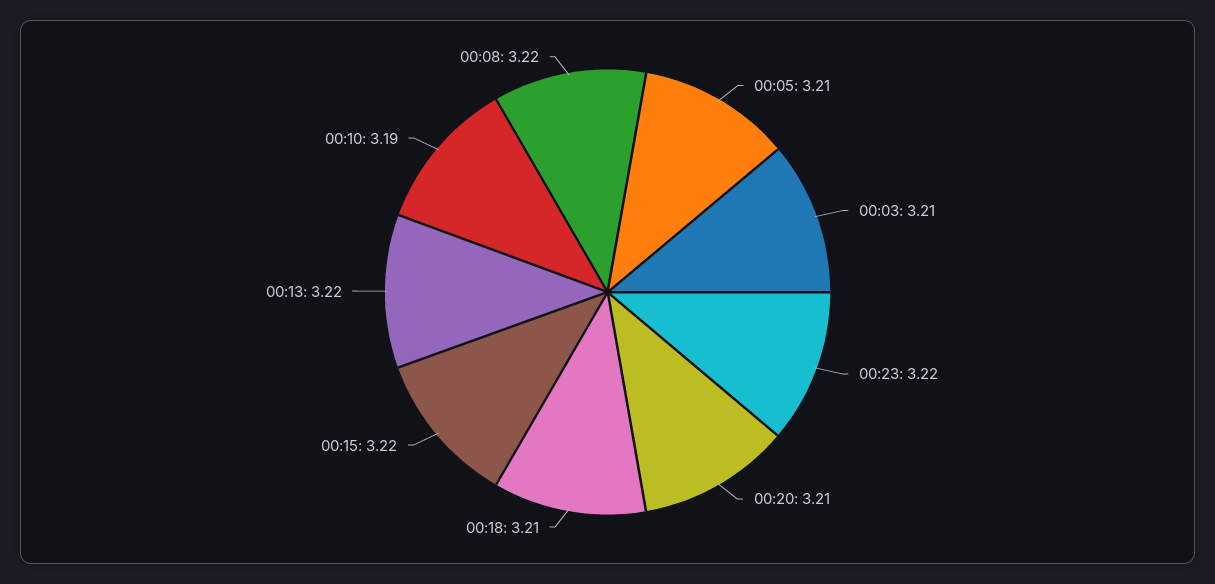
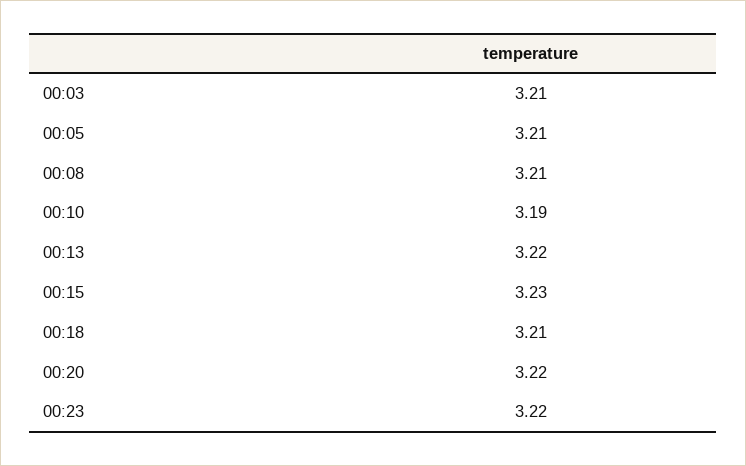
  {
    "00:05": 3.21,
    "00:03": 3.21,
    "00:23": 3.22,
-   "00:20": 3.21,
+   "00:20": 3.22,
    "00:18": 3.21,
-   "00:15": 3.22,
+   "00:15": 3.23,
    "00:13": 3.22,
    "00:10": 3.19,
-   "00:08": 3.22
+   "00:08": 3.21
  }

